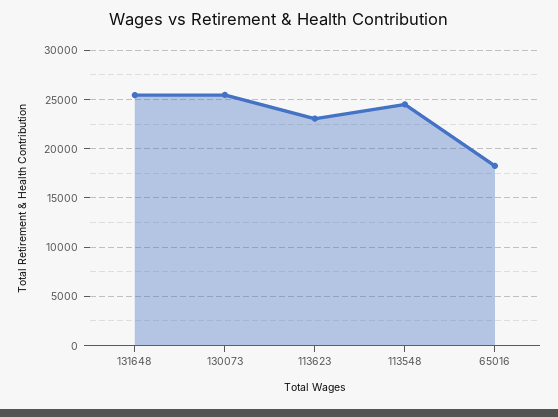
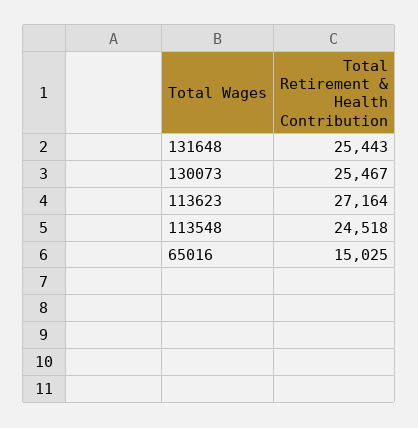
  {
    "131648": 25443,
    "130073": 25467,
-   "113623": 23000,
+   "113623": 27164,
    "113548": 24518,
-   "65016": 18000
+   "65016": 15025
  }

